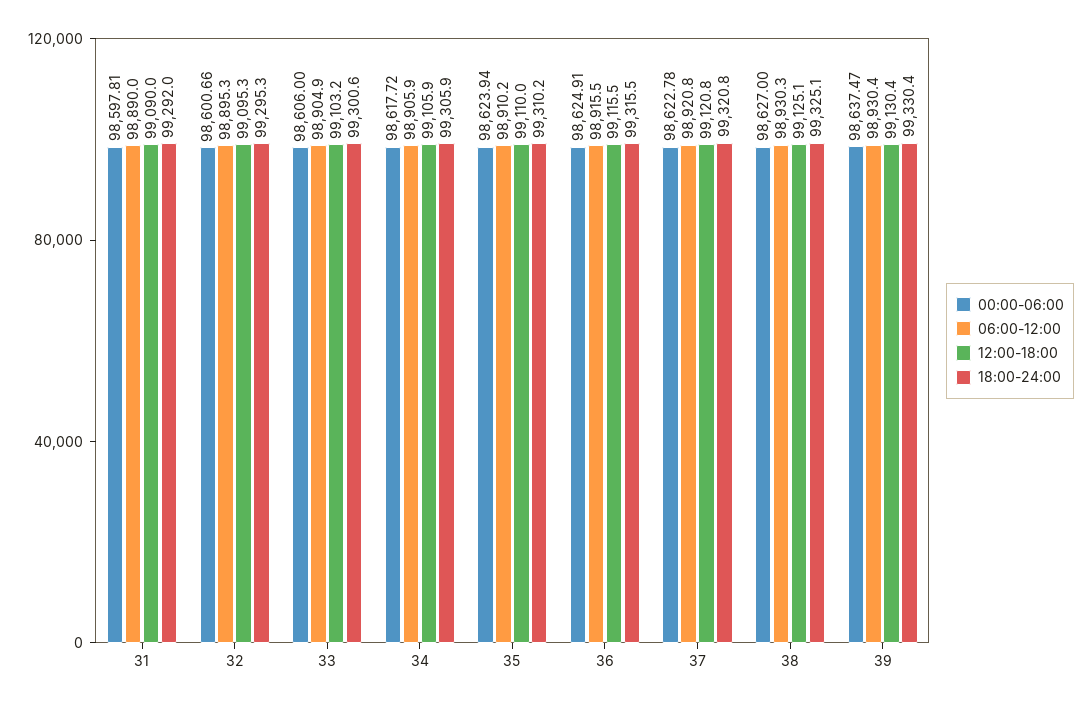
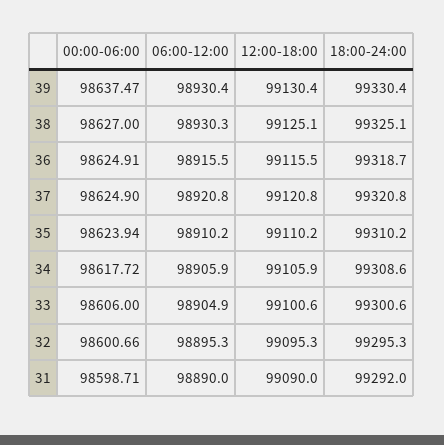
  {
    "00:00-06:00": {
-     "31": 98597.81,
+     "31": 98598.71,
      "32": 98600.66,
      "33": 98606,
      "34": 98617.72,
      "35": 98623.94,
      "36": 98624.91,
-     "37": 98622.78,
+     "37": 98624.9,
      "38": 98627,
      "39": 98637.47
    },
    "06:00-12:00": {
      "31": 98890,
      "32": 98895.3,
      "33": 98904.9,
      "34": 98905.9,
      "35": 98910.2,
      "36": 98915.5,
      "37": 98920.8,
      "38": 98930.3,
      "39": 98930.4
    },
    "12:00-18:00": {
      "31": 99090,
      "32": 99095.3,
-     "33": 99103.2,
+     "33": 99100.6,
      "34": 99105.9,
-     "35": 99110,
+     "35": 99110.2,
      "36": 99115.5,
      "37": 99120.8,
      "38": 99125.1,
      "39": 99130.4
    },
    "18:00-24:00": {
      "31": 99292,
      "32": 99295.3,
      "33": 99300.6,
-     "34": 99305.9,
+     "34": 99308.6,
      "35": 99310.2,
-     "36": 99315.5,
+     "36": 99318.7,
      "37": 99320.8,
      "38": 99325.1,
      "39": 99330.4
    }
  }

